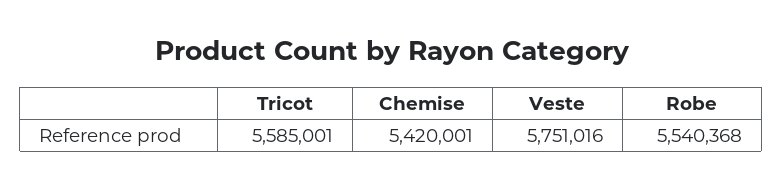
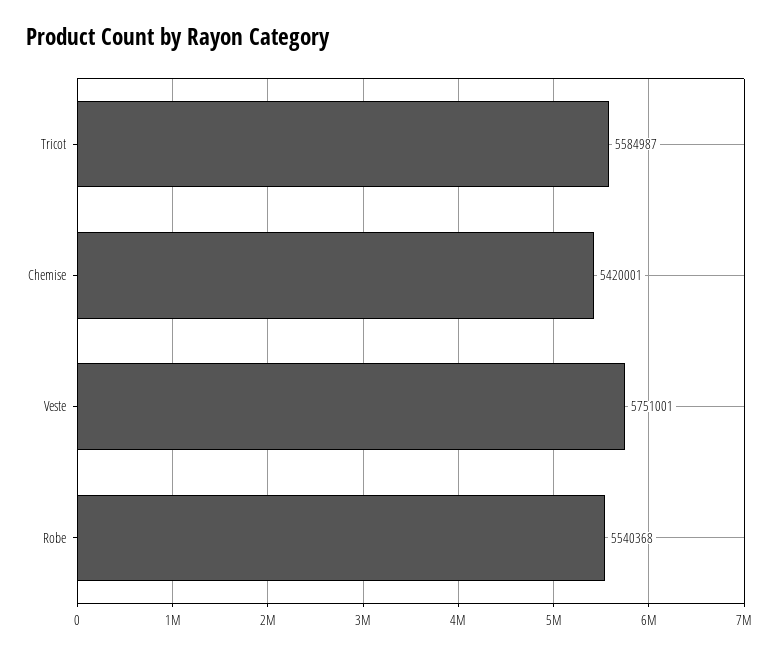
  {
-   "Tricot": 5585001,
+   "Tricot": 5584987,
    "Chemise": 5420001,
-   "Veste": 5751016,
+   "Veste": 5751001,
    "Robe": 5540368
  }

